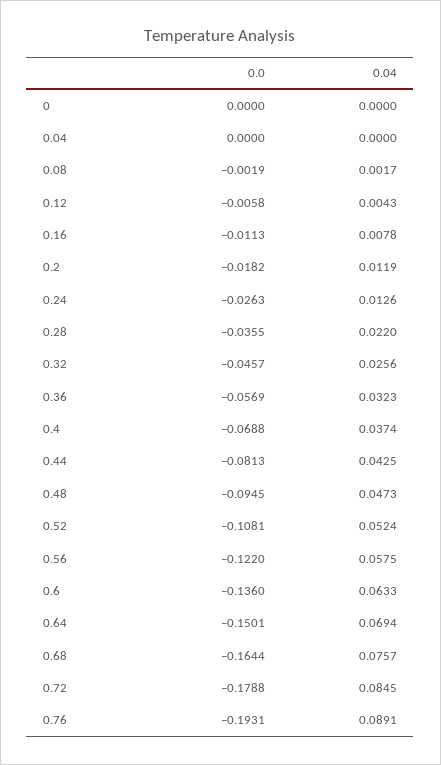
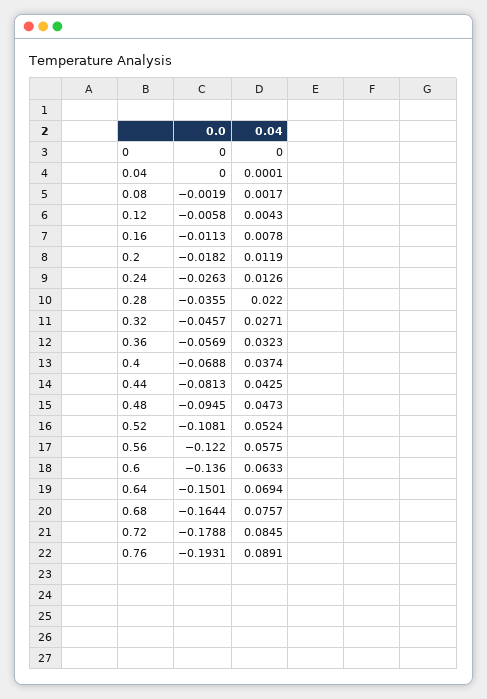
  {
    "0.0": {
      "0": 0,
      "0.04": 0,
      "0.08": -0.0019,
      "0.12": -0.0058,
      "0.16": -0.0113,
      "0.2": -0.0182,
      "0.24": -0.0263,
      "0.28": -0.0355,
      "0.32": -0.0457,
      "0.36": -0.0569,
      "0.4": -0.0688,
      "0.44": -0.0813,
      "0.48": -0.0945,
      "0.52": -0.1081,
      "0.56": -0.122,
      "0.6": -0.136,
      "0.64": -0.1501,
      "0.68": -0.1644,
      "0.72": -0.1788,
      "0.76": -0.1931
    },
    "0.04": {
      "0": 0,
-     "0.04": 0,
+     "0.04": 0.0001,
      "0.08": 0.0017,
      "0.12": 0.0043,
      "0.16": 0.0078,
      "0.2": 0.0119,
      "0.24": 0.0126,
      "0.28": 0.022,
-     "0.32": 0.0256,
+     "0.32": 0.0271,
      "0.36": 0.0323,
      "0.4": 0.0374,
      "0.44": 0.0425,
      "0.48": 0.0473,
      "0.52": 0.0524,
      "0.56": 0.0575,
      "0.6": 0.0633,
      "0.64": 0.0694,
      "0.68": 0.0757,
      "0.72": 0.0845,
      "0.76": 0.0891
    }
  }

